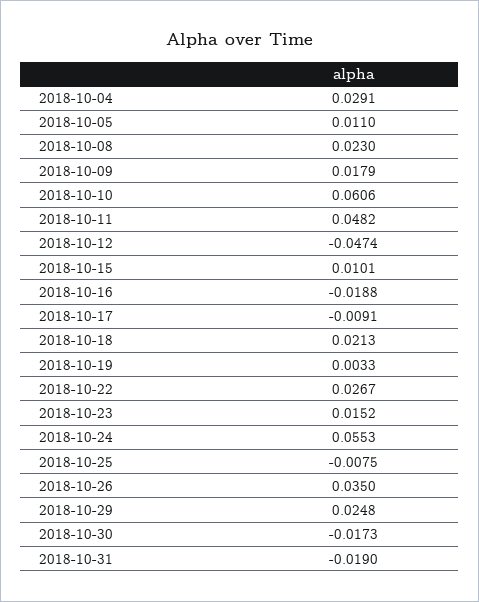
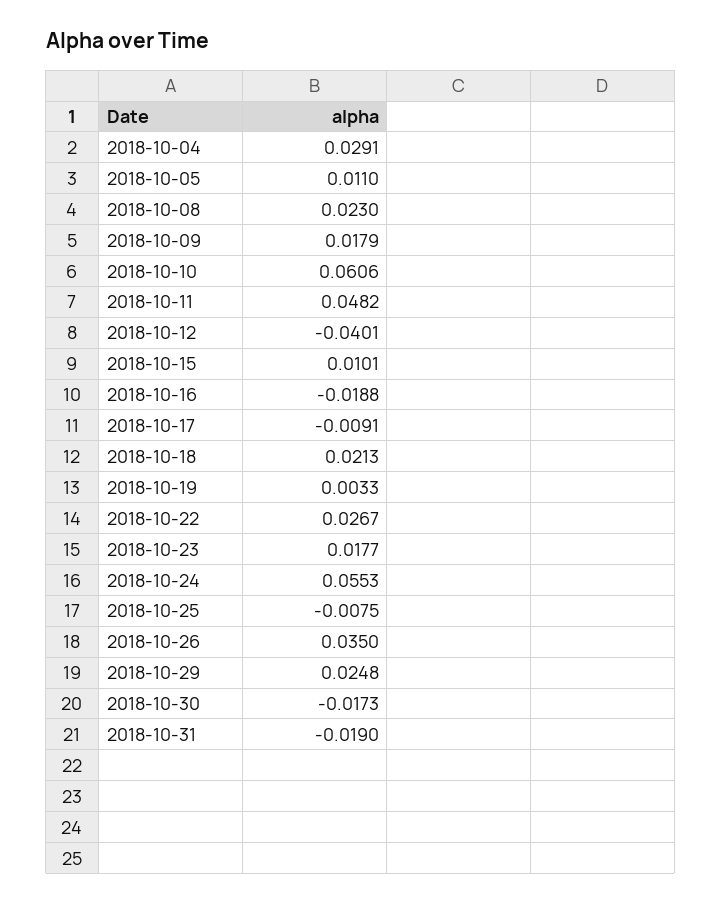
  {
    "2018-10-04": 0.0291,
    "2018-10-05": 0.011,
    "2018-10-08": 0.023,
    "2018-10-09": 0.0179,
    "2018-10-10": 0.0606,
    "2018-10-11": 0.0482,
-   "2018-10-12": -0.0474,
+   "2018-10-12": -0.0401,
    "2018-10-15": 0.0101,
    "2018-10-16": -0.0188,
    "2018-10-17": -0.0091,
    "2018-10-18": 0.0213,
    "2018-10-19": 0.0033,
    "2018-10-22": 0.0267,
-   "2018-10-23": 0.0152,
+   "2018-10-23": 0.0177,
    "2018-10-24": 0.0553,
    "2018-10-25": -0.0075,
    "2018-10-26": 0.035,
    "2018-10-29": 0.0248,
    "2018-10-30": -0.0173,
    "2018-10-31": -0.019
  }

